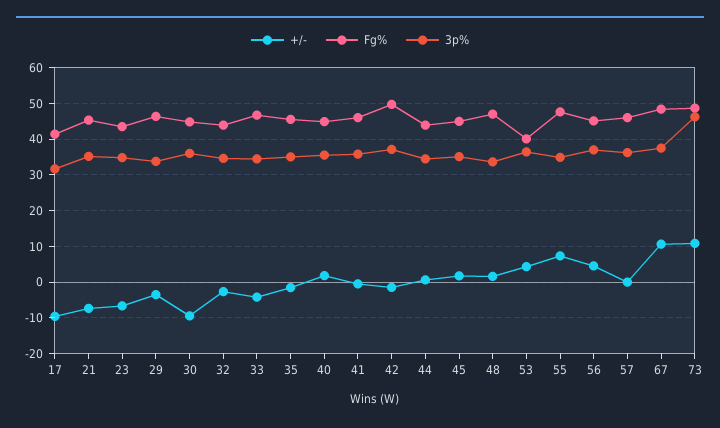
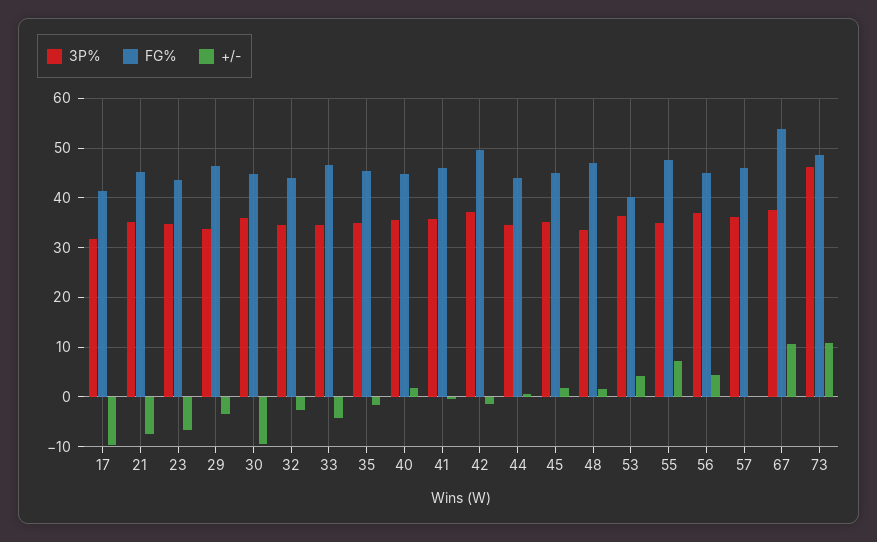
  {
    "+/-": {
      "17": -10,
      "21": -8,
      "23": -6,
      "29": -4,
      "30": -10,
      "32": -2,
      "33": -4,
      "35": -2,
      "40": 2,
      "41": 0,
      "42": -2,
      "44": 0,
      "45": 2,
      "48": 2,
      "53": 4,
      "55": 8,
      "56": 4,
      "57": 0,
      "67": 10,
      "73": 10
    },
    "Fg%": {
      "17": 42,
      "21": 46,
      "23": 44,
      "29": 46,
      "30": 44,
      "32": 44,
      "33": 46,
      "35": 46,
      "40": 44,
      "41": 46,
      "42": 50,
      "44": 44,
      "45": 46,
      "48": 48,
      "53": 40,
      "55": 48,
      "56": 46,
      "57": 46,
-     "67": 48,
+     "67": 54,
      "73": 48
    },
    "3p%": {
      "17": 32,
      "21": 36,
      "23": 34,
      "29": 34,
      "30": 36,
      "32": 34,
      "33": 34,
      "35": 36,
      "40": 36,
      "41": 36,
      "42": 38,
      "44": 34,
      "45": 36,
      "48": 34,
      "53": 36,
      "55": 34,
      "56": 38,
      "57": 36,
      "67": 38,
      "73": 46
    }
  }

